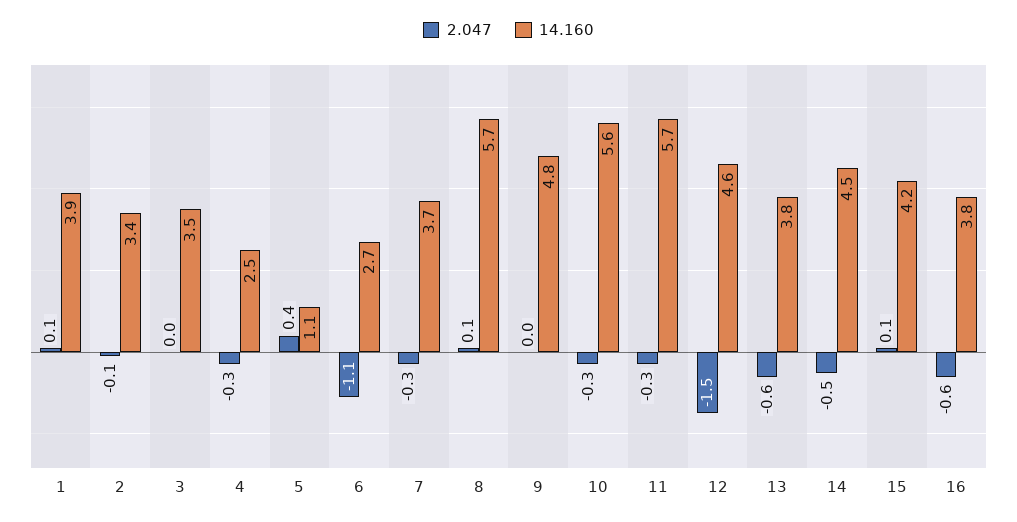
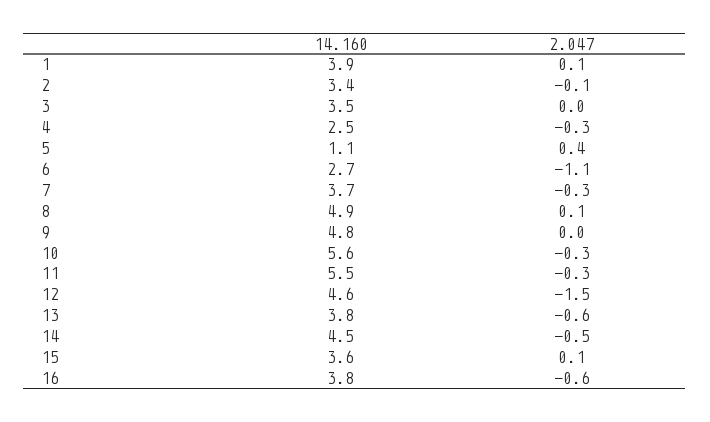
  {
    "2.047": {
      "1": 0.1,
      "2": -0.1,
      "3": 0,
      "4": -0.3,
      "5": 0.4,
      "6": -1.1,
      "7": -0.3,
      "8": 0.1,
      "9": 0,
      "10": -0.3,
      "11": -0.3,
      "12": -1.5,
      "13": -0.6,
      "14": -0.5,
      "15": 0.1,
      "16": -0.6
    },
    "14.160": {
      "1": 3.9,
      "2": 3.4,
      "3": 3.5,
      "4": 2.5,
      "5": 1.1,
      "6": 2.7,
      "7": 3.7,
-     "8": 5.7,
+     "8": 4.9,
      "9": 4.8,
      "10": 5.6,
-     "11": 5.7,
+     "11": 5.5,
      "12": 4.6,
      "13": 3.8,
      "14": 4.5,
-     "15": 4.2,
+     "15": 3.6,
      "16": 3.8
    }
  }

